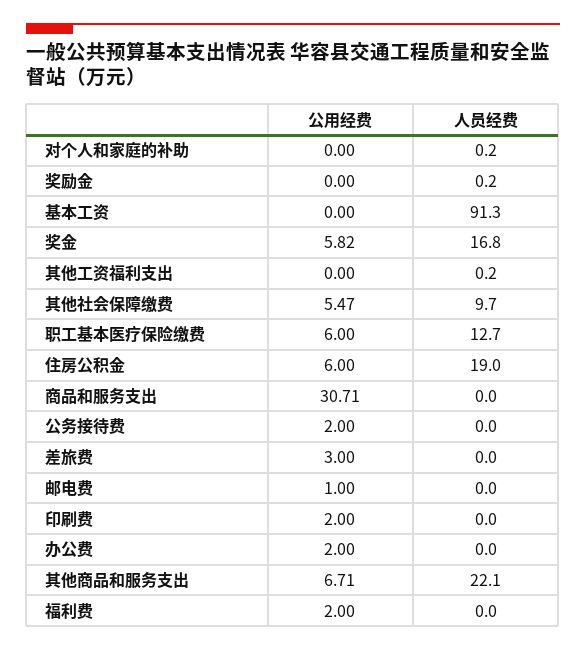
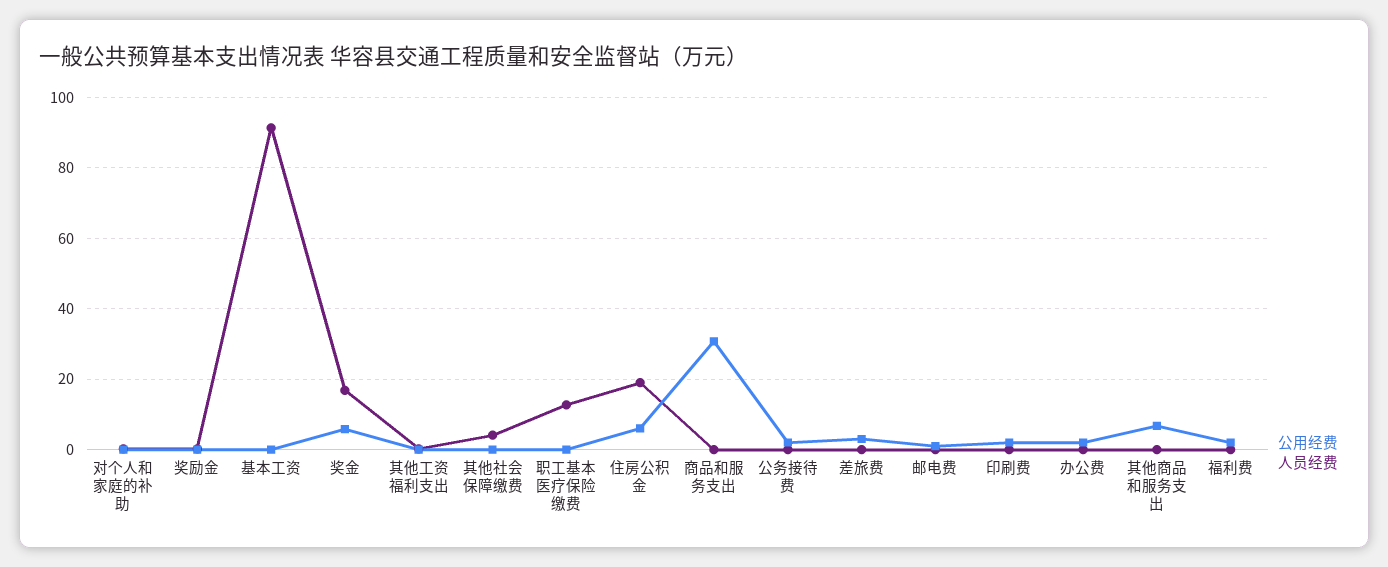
  {
    "公用经费": {
      "对个人和家庭的补助": 0,
      "奖励金": 0,
      "基本工资": 0,
      "奖金": 5.82,
      "其他工资福利支出": 0,
-     "其他社会保障缴费": 5.47,
+     "其他社会保障缴费": 0,
-     "职工基本医疗保险缴费": 6,
+     "职工基本医疗保险缴费": 0,
      "住房公积金": 6,
      "商品和服务支出": 30.71,
      "公务接待费": 2,
      "差旅费": 3,
      "邮电费": 1,
      "印刷费": 2,
      "办公费": 2,
      "其他商品和服务支出": 6.71,
      "福利费": 2
    },
    "人员经费": {
      "对个人和家庭的补助": 0.2,
      "奖励金": 0.2,
      "基本工资": 91.3,
      "奖金": 16.8,
      "其他工资福利支出": 0.2,
-     "其他社会保障缴费": 9.7,
+     "其他社会保障缴费": 4,
      "职工基本医疗保险缴费": 12.7,
      "住房公积金": 19,
      "商品和服务支出": 0,
      "公务接待费": 0,
      "差旅费": 0,
      "邮电费": 0,
      "印刷费": 0,
      "办公费": 0,
-     "其他商品和服务支出": 22.1,
+     "其他商品和服务支出": 0,
      "福利费": 0
    }
  }

